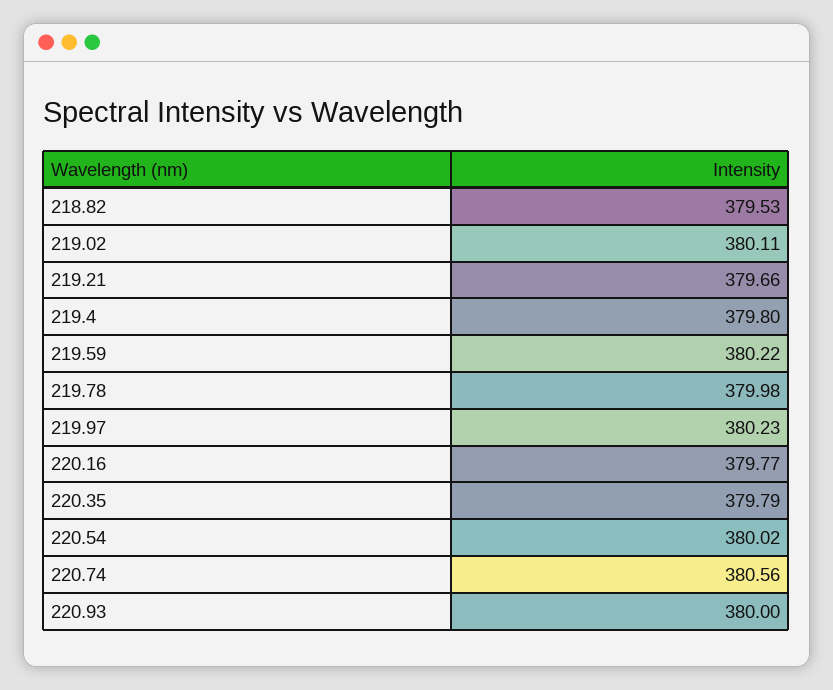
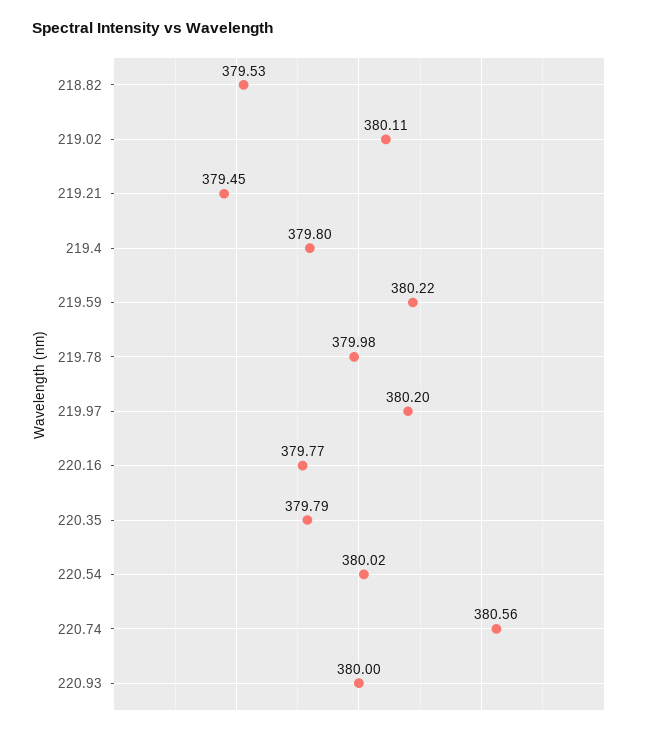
  {
    "218.82": 379.53,
    "219.02": 380.11,
-   "219.21": 379.66,
+   "219.21": 379.45,
    "219.4": 379.8,
    "219.59": 380.22,
    "219.78": 379.98,
-   "219.97": 380.23,
+   "219.97": 380.2,
    "220.16": 379.77,
    "220.35": 379.79,
    "220.54": 380.02,
    "220.74": 380.56,
    "220.93": 380
  }

